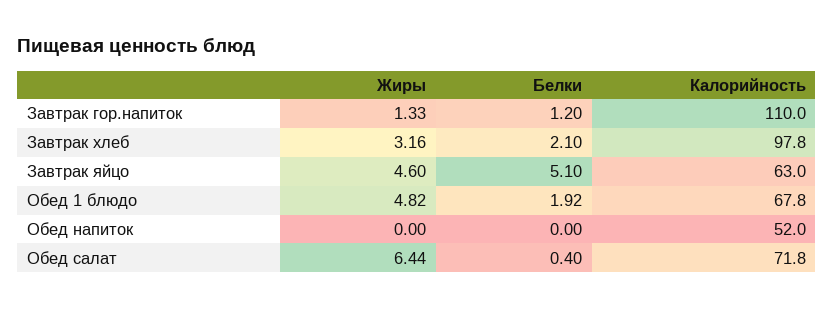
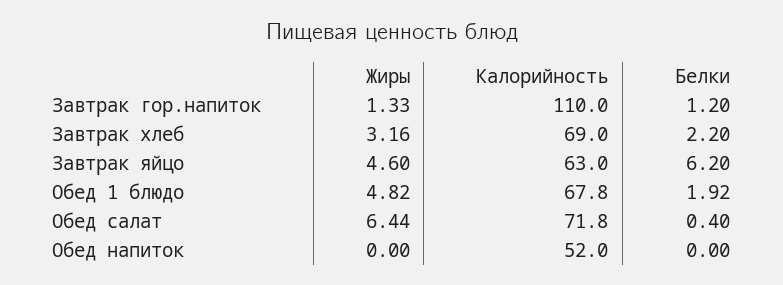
  {
    "Жиры": {
      "Завтрак гор.напиток": 1.33,
      "Завтрак хлеб": 3.16,
      "Завтрак яйцо": 4.6,
      "Обед 1 блюдо": 4.82,
      "Обед напиток": 0,
      "Обед салат": 6.44
    },
    "Белки": {
      "Завтрак гор.напиток": 1.2,
-     "Завтрак хлеб": 2.1,
+     "Завтрак хлеб": 2.2,
-     "Завтрак яйцо": 5.1,
+     "Завтрак яйцо": 6.2,
      "Обед 1 блюдо": 1.92,
      "Обед напиток": 0,
      "Обед салат": 0.4
    },
    "Калорийность": {
      "Завтрак гор.напиток": 110,
-     "Завтрак хлеб": 97.8,
+     "Завтрак хлеб": 69,
      "Завтрак яйцо": 63,
      "Обед 1 блюдо": 67.8,
      "Обед напиток": 52,
      "Обед салат": 71.8
    }
  }

